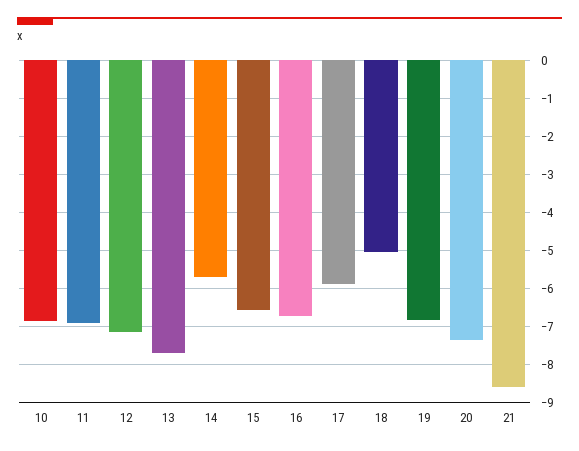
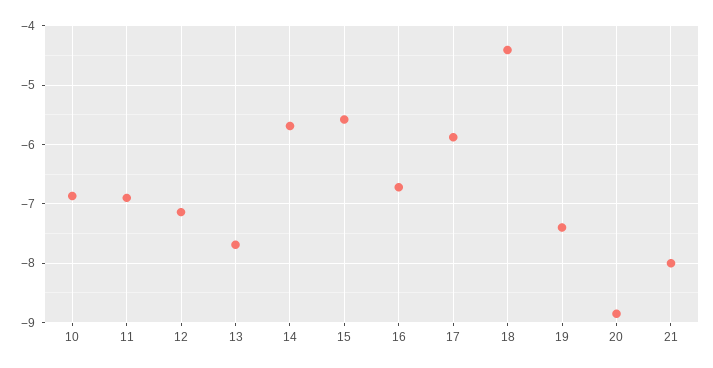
  {
    "10": -6.8,
    "11": -7,
    "12": -7.2,
    "13": -7.6,
    "14": -5.6,
-   "15": -6.6,
+   "15": -5.6,
    "16": -6.8,
    "17": -5.8,
-   "18": -5,
+   "18": -4.4,
-   "19": -6.8,
+   "19": -7.4,
-   "20": -7.4,
+   "20": -8.8,
-   "21": -8.6
+   "21": -8
  }

